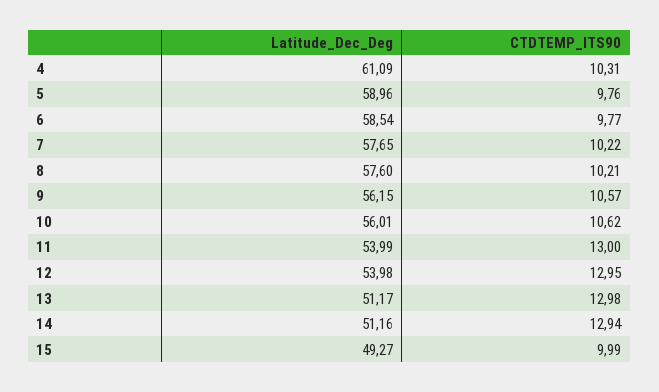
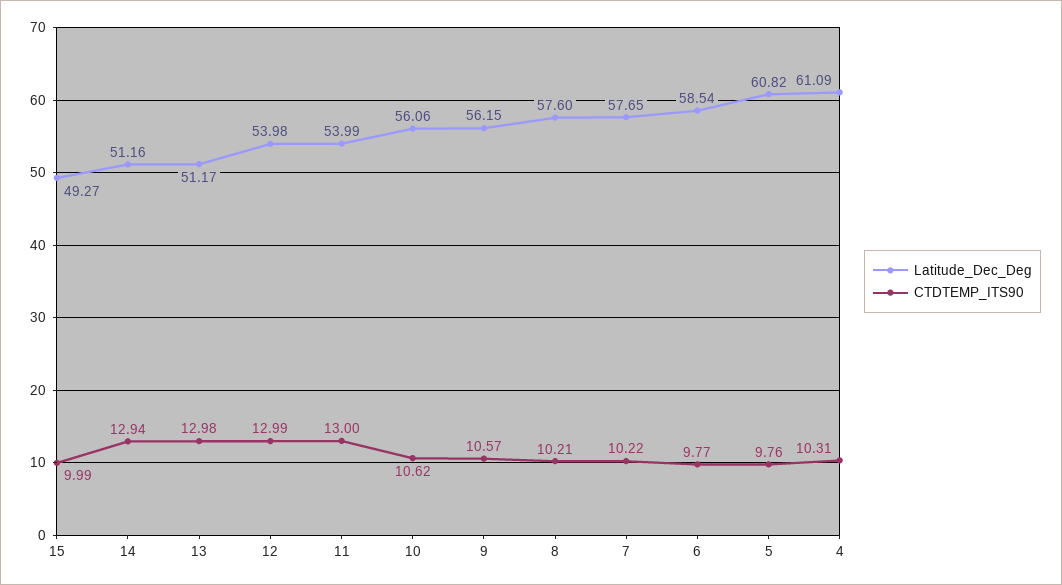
  {
    "Latitude_Dec_Deg": {
      "4": 61.09,
-     "5": 58.96,
+     "5": 60.82,
      "6": 58.54,
      "7": 57.65,
      "8": 57.6,
      "9": 56.15,
-     "10": 56.01,
+     "10": 56.06,
      "11": 53.99,
      "12": 53.98,
      "13": 51.17,
      "14": 51.16,
      "15": 49.27
    },
    "CTDTEMP_ITS90": {
      "4": 10.31,
      "5": 9.76,
      "6": 9.77,
      "7": 10.22,
      "8": 10.21,
      "9": 10.57,
      "10": 10.62,
      "11": 13,
-     "12": 12.95,
+     "12": 12.99,
      "13": 12.98,
      "14": 12.94,
      "15": 9.99
    }
  }

